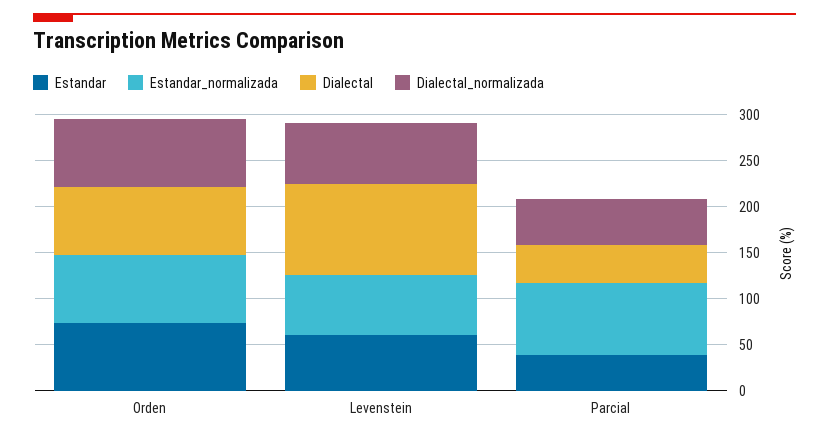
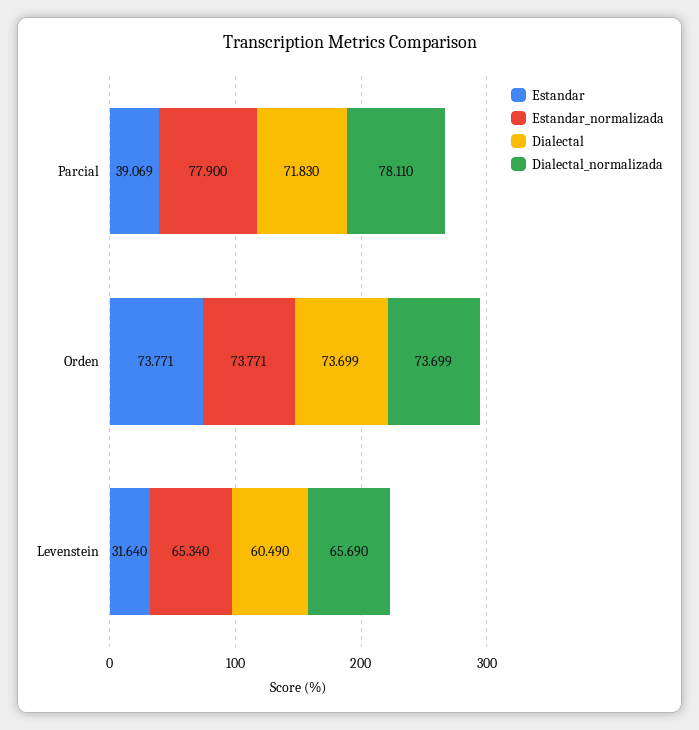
  {
    "Estandar": {
      "Orden": 73.771,
-     "Levenstein": 60,
+     "Levenstein": 31.64,
      "Parcial": 39.069
    },
    "Estandar_normalizada": {
      "Orden": 73.771,
      "Levenstein": 65.34,
      "Parcial": 77.9
    },
    "Dialectal": {
      "Orden": 73.699,
-     "Levenstein": 100,
+     "Levenstein": 60.49,
-     "Parcial": 40
+     "Parcial": 71.83
    },
    "Dialectal_normalizada": {
      "Orden": 73.699,
      "Levenstein": 65.69,
-     "Parcial": 50
+     "Parcial": 78.11
    }
  }

